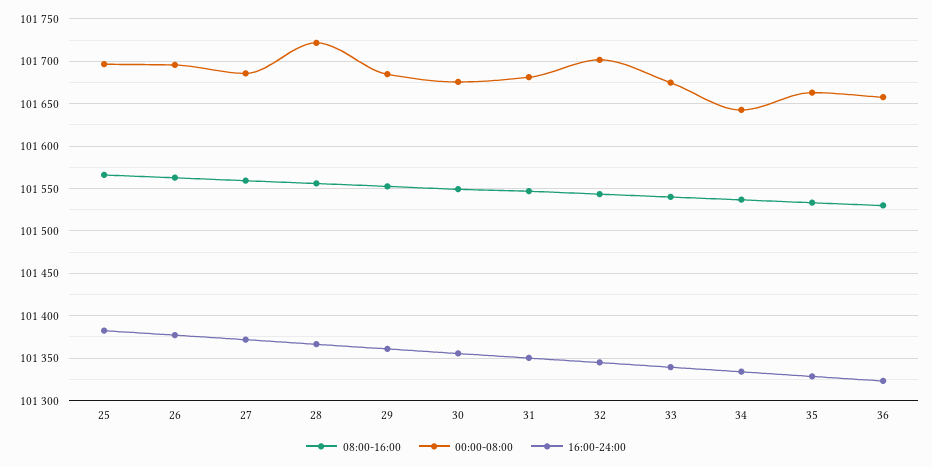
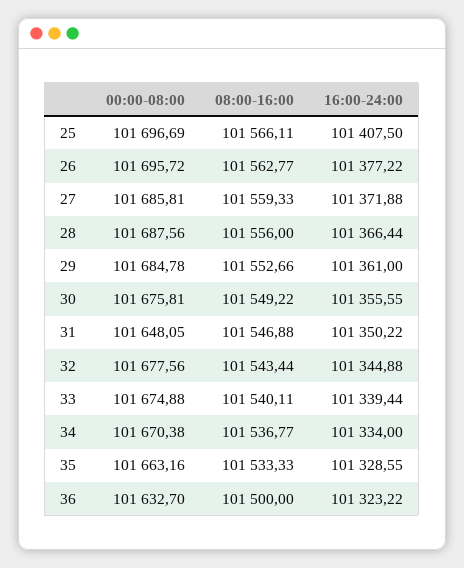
  {
    "08:00-16:00": {
      "25": 101566.11,
      "26": 101562.77,
      "27": 101559.33,
      "28": 101556,
      "29": 101552.66,
      "30": 101549.22,
      "31": 101546.88,
      "32": 101543.44,
      "33": 101540.11,
      "34": 101536.77,
      "35": 101533.33,
-     "36": 101530
+     "36": 101500
    },
    "00:00-08:00": {
      "25": 101696.69,
      "26": 101695.72,
      "27": 101685.81,
-     "28": 101720,
+     "28": 101687.56,
      "29": 101684.78,
      "30": 101675.81,
-     "31": 101680,
+     "31": 101648.05,
-     "32": 101700,
+     "32": 101677.56,
      "33": 101674.88,
-     "34": 101640,
+     "34": 101670.38,
      "35": 101663.16,
-     "36": 101660
+     "36": 101632.7
    },
    "16:00-24:00": {
-     "25": 101380,
+     "25": 101407.5,
      "26": 101377.22,
      "27": 101371.88,
      "28": 101366.44,
      "29": 101361,
      "30": 101355.55,
      "31": 101350.22,
      "32": 101344.88,
      "33": 101339.44,
      "34": 101334,
      "35": 101328.55,
      "36": 101323.22
    }
  }

